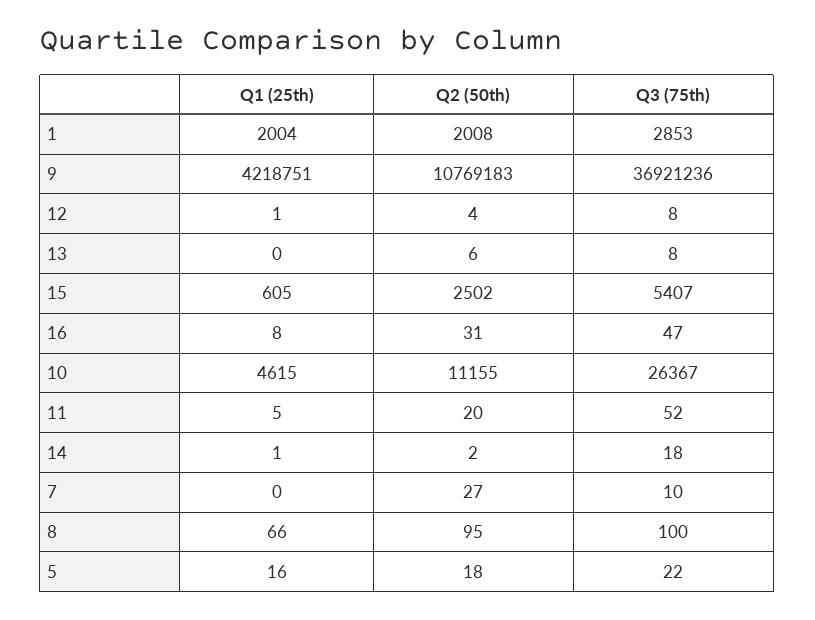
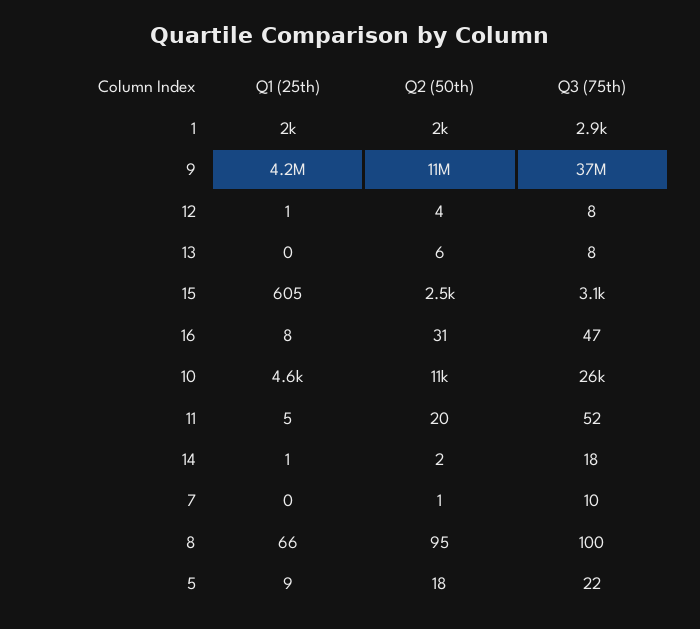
  {
    "Q1 (25th)": {
      "1": 2004,
      "9": 4218751,
      "12": 1,
      "13": 0,
      "15": 605,
      "16": 8,
      "10": 4615,
      "11": 5,
      "14": 1,
      "7": 0,
      "8": 66,
-     "5": 16
+     "5": 9
    },
    "Q2 (50th)": {
      "1": 2008,
      "9": 10769183,
      "12": 4,
      "13": 6,
      "15": 2502,
      "16": 31,
      "10": 11155,
      "11": 20,
      "14": 2,
-     "7": 27,
+     "7": 1,
      "8": 95,
      "5": 18
    },
    "Q3 (75th)": {
      "1": 2853,
      "9": 36921236,
      "12": 8,
      "13": 8,
-     "15": 5407,
+     "15": 3100,
      "16": 47,
      "10": 26367,
      "11": 52,
      "14": 18,
      "7": 10,
      "8": 100,
      "5": 22
    }
  }

